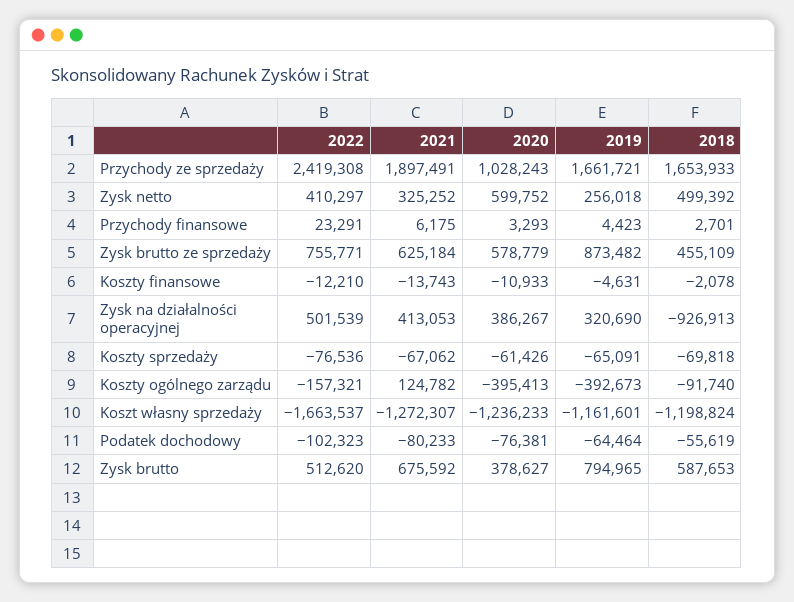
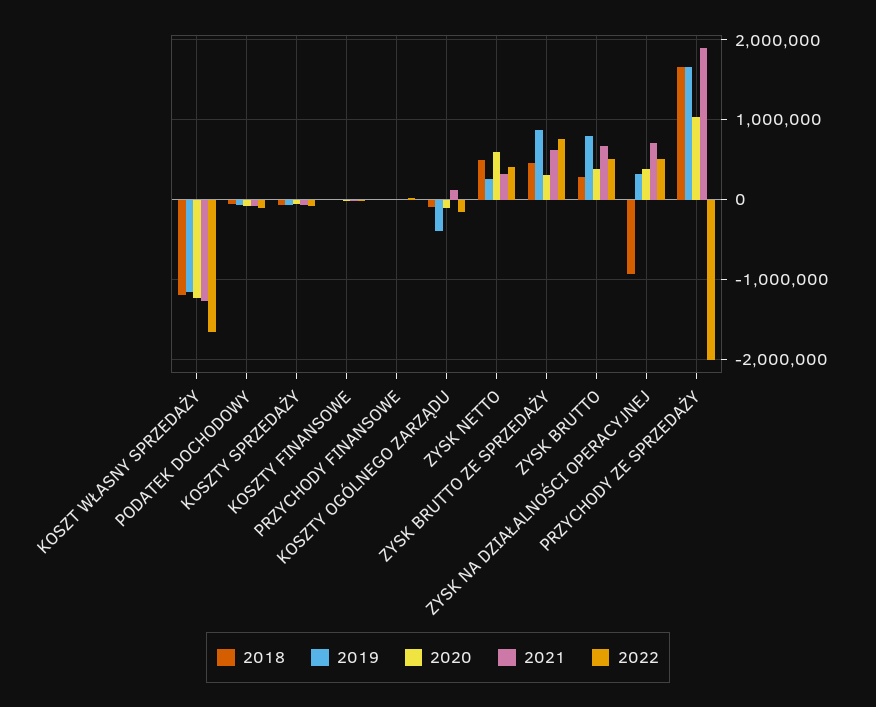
  {
    "2022": {
-     "Przychody ze sprzedaży": 2419308,
+     "Przychody ze sprzedaży": -2000000,
      "Zysk netto": 410297,
      "Przychody finansowe": 23291,
      "Zysk brutto ze sprzedaży": 755771,
      "Koszty finansowe": -12210,
      "Zysk na działalności operacyjnej": 501539,
      "Koszty sprzedaży": -76536,
      "Koszty ogólnego zarządu": -157321,
      "Koszt własny sprzedaży": -1663537,
      "Podatek dochodowy": -102323,
      "Zysk brutto": 512620
    },
    "2021": {
      "Przychody ze sprzedaży": 1897491,
      "Zysk netto": 325252,
      "Przychody finansowe": 6175,
      "Zysk brutto ze sprzedaży": 625184,
      "Koszty finansowe": -13743,
-     "Zysk na działalności operacyjnej": 413053,
+     "Zysk na działalności operacyjnej": 700000,
      "Koszty sprzedaży": -67062,
      "Koszty ogólnego zarządu": 124782,
      "Koszt własny sprzedaży": -1272307,
      "Podatek dochodowy": -80233,
      "Zysk brutto": 675592
    },
    "2020": {
      "Przychody ze sprzedaży": 1028243,
      "Zysk netto": 599752,
      "Przychody finansowe": 3293,
-     "Zysk brutto ze sprzedaży": 578779,
+     "Zysk brutto ze sprzedaży": 300000,
      "Koszty finansowe": -10933,
      "Zysk na działalności operacyjnej": 386267,
      "Koszty sprzedaży": -61426,
-     "Koszty ogólnego zarządu": -395413,
+     "Koszty ogólnego zarządu": -100000,
      "Koszt własny sprzedaży": -1236233,
      "Podatek dochodowy": -76381,
      "Zysk brutto": 378627
    },
    "2019": {
      "Przychody ze sprzedaży": 1661721,
      "Zysk netto": 256018,
      "Przychody finansowe": 4423,
      "Zysk brutto ze sprzedaży": 873482,
      "Koszty finansowe": -4631,
      "Zysk na działalności operacyjnej": 320690,
      "Koszty sprzedaży": -65091,
      "Koszty ogólnego zarządu": -392673,
      "Koszt własny sprzedaży": -1161601,
      "Podatek dochodowy": -64464,
      "Zysk brutto": 794965
    },
    "2018": {
      "Przychody ze sprzedaży": 1653933,
      "Zysk netto": 499392,
      "Przychody finansowe": 2701,
      "Zysk brutto ze sprzedaży": 455109,
      "Koszty finansowe": -2078,
      "Zysk na działalności operacyjnej": -926913,
      "Koszty sprzedaży": -69818,
      "Koszty ogólnego zarządu": -91740,
      "Koszt własny sprzedaży": -1198824,
      "Podatek dochodowy": -55619,
-     "Zysk brutto": 587653
+     "Zysk brutto": 300000
    }
  }

